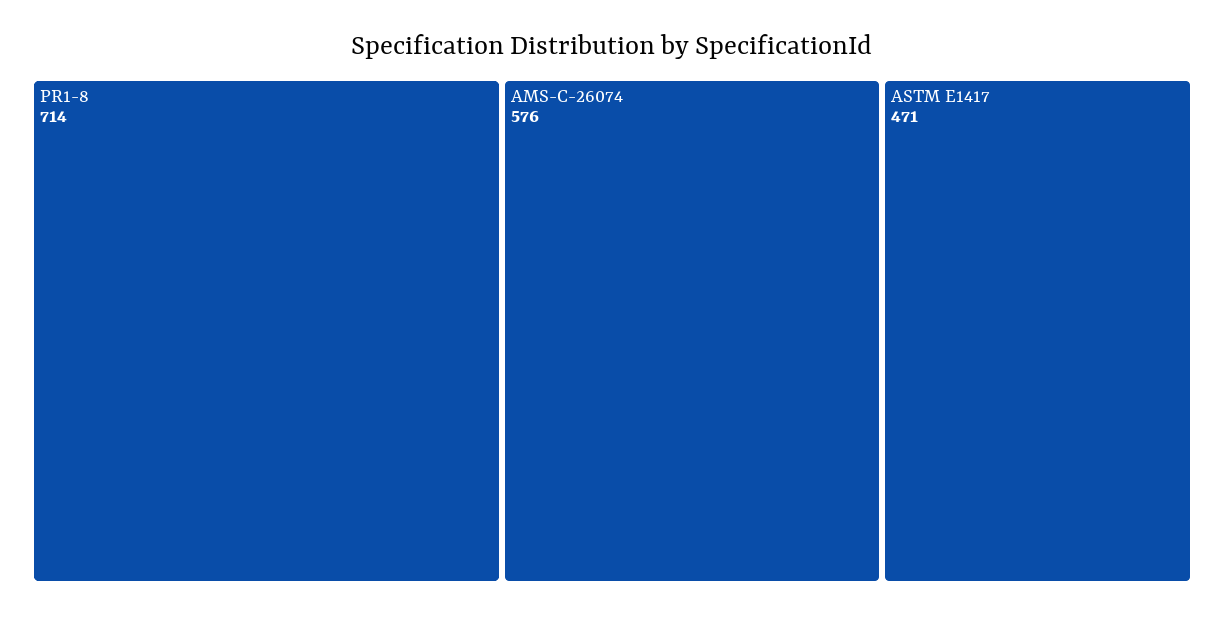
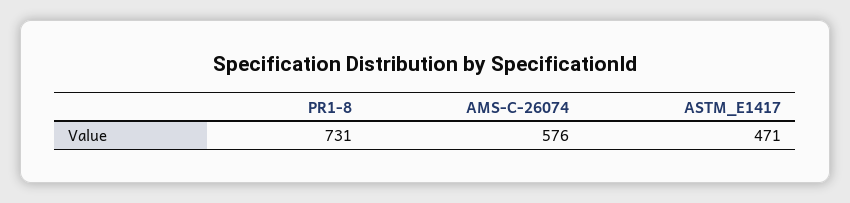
  {
-   "PR1-8": 714,
+   "PR1-8": 731,
    "AMS-C-26074": 576,
    "ASTM E1417": 471
  }

